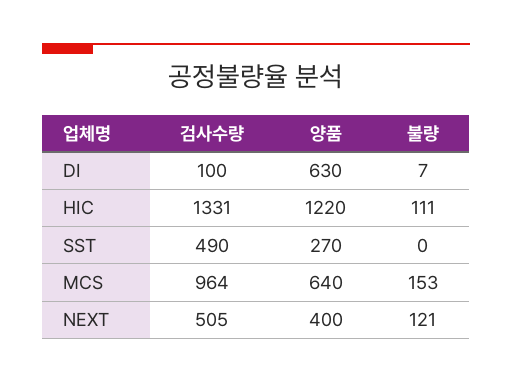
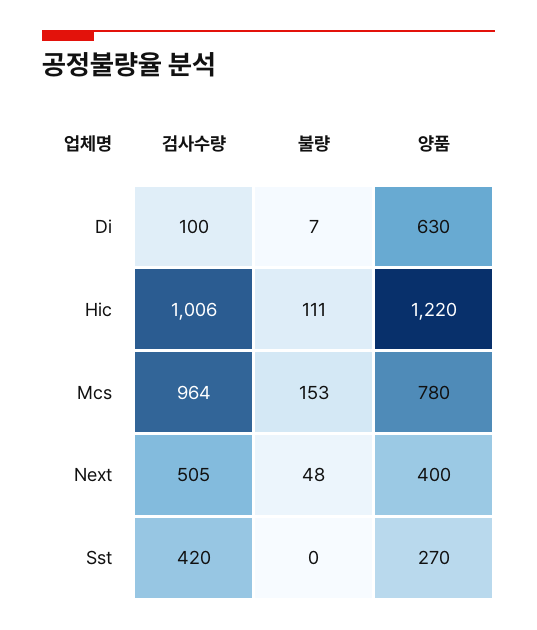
  {
    "검사수량": {
      "DI": 100,
-     "HIC": 1331,
+     "HIC": 1006,
-     "SST": 490,
+     "SST": 420,
      "MCS": 964,
      "NEXT": 505
    },
    "양품": {
      "DI": 630,
      "HIC": 1220,
      "SST": 270,
-     "MCS": 640,
+     "MCS": 780,
      "NEXT": 400
    },
    "불량": {
      "DI": 7,
      "HIC": 111,
      "SST": 0,
      "MCS": 153,
-     "NEXT": 121
+     "NEXT": 48
    }
  }

